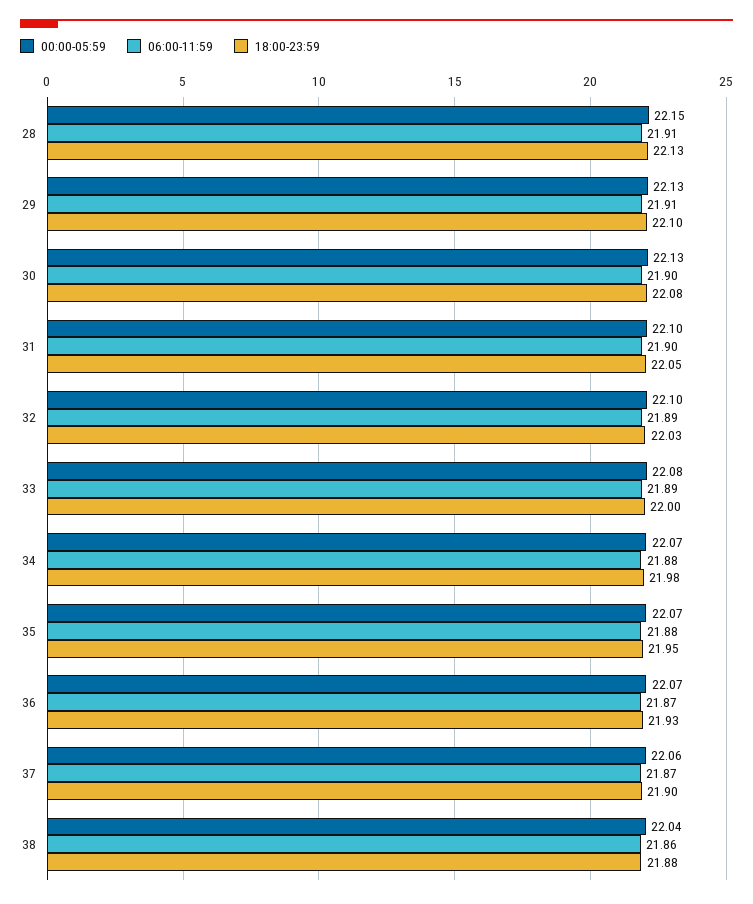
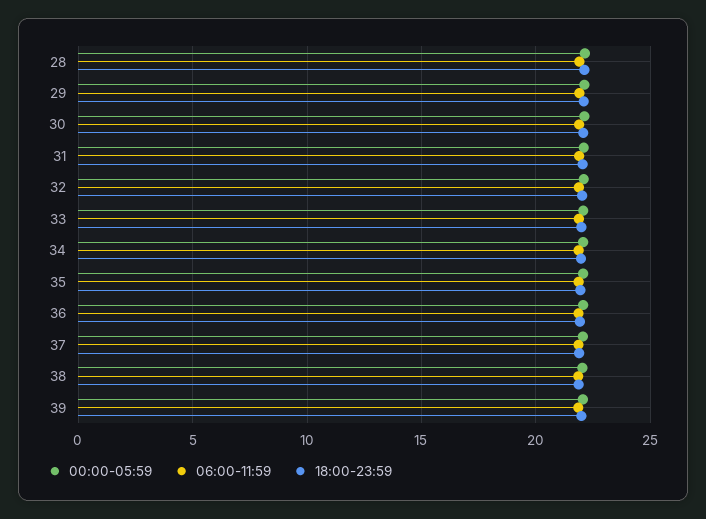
  {
    "00:00-05:59": {
      "28": 22.15,
      "29": 22.13,
      "30": 22.13,
      "31": 22.1,
      "32": 22.1,
      "33": 22.08,
      "34": 22.07,
      "35": 22.07,
      "36": 22.07,
      "37": 22.06,
-     "38": 22.04
+     "38": 22.04,
+     "39": 22
    },
    "06:00-11:59": {
      "28": 21.91,
      "29": 21.91,
      "30": 21.9,
      "31": 21.9,
      "32": 21.89,
      "33": 21.89,
      "34": 21.88,
      "35": 21.88,
      "36": 21.87,
      "37": 21.87,
-     "38": 21.86
+     "38": 21.86,
+     "39": 22
    },
    "18:00-23:59": {
      "28": 22.13,
      "29": 22.1,
      "30": 22.08,
      "31": 22.05,
      "32": 22.03,
      "33": 22,
      "34": 21.98,
      "35": 21.95,
      "36": 21.93,
      "37": 21.9,
-     "38": 21.88
+     "38": 21.88,
+     "39": 22
    }
  }

